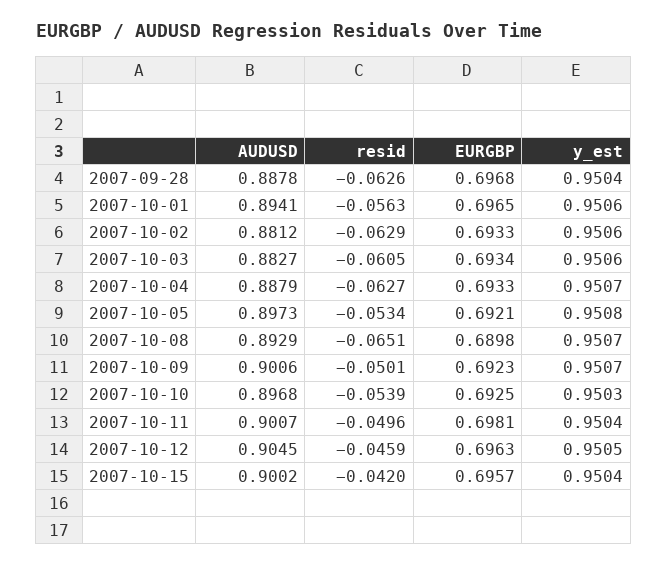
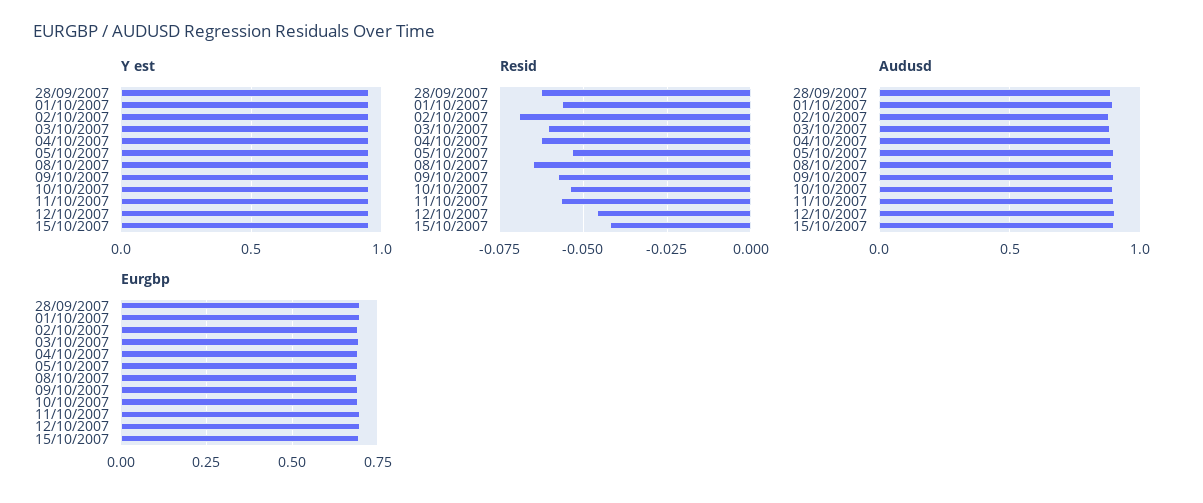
  {
    "AUDUSD": {
      "2007-09-28": 0.8878,
      "2007-10-01": 0.8941,
      "2007-10-02": 0.8812,
      "2007-10-03": 0.8827,
      "2007-10-04": 0.8879,
      "2007-10-05": 0.8973,
      "2007-10-08": 0.8929,
      "2007-10-09": 0.9006,
      "2007-10-10": 0.8968,
      "2007-10-11": 0.9007,
      "2007-10-12": 0.9045,
      "2007-10-15": 0.9002
    },
    "resid": {
      "2007-09-28": -0.0626,
      "2007-10-01": -0.0563,
-     "2007-10-02": -0.0629,
+     "2007-10-02": -0.07,
      "2007-10-03": -0.0605,
      "2007-10-04": -0.0627,
      "2007-10-05": -0.0534,
      "2007-10-08": -0.0651,
-     "2007-10-09": -0.0501,
+     "2007-10-09": -0.0575,
      "2007-10-10": -0.0539,
-     "2007-10-11": -0.0496,
+     "2007-10-11": -0.0575,
      "2007-10-12": -0.0459,
      "2007-10-15": -0.042
    },
    "EURGBP": {
      "2007-09-28": 0.6968,
      "2007-10-01": 0.6965,
      "2007-10-02": 0.6933,
      "2007-10-03": 0.6934,
      "2007-10-04": 0.6933,
      "2007-10-05": 0.6921,
      "2007-10-08": 0.6898,
      "2007-10-09": 0.6923,
      "2007-10-10": 0.6925,
      "2007-10-11": 0.6981,
      "2007-10-12": 0.6963,
      "2007-10-15": 0.6957
    },
    "y_est": {
      "2007-09-28": 0.9504,
      "2007-10-01": 0.9506,
      "2007-10-02": 0.9506,
      "2007-10-03": 0.9506,
      "2007-10-04": 0.9507,
      "2007-10-05": 0.9508,
      "2007-10-08": 0.9507,
      "2007-10-09": 0.9507,
      "2007-10-10": 0.9503,
      "2007-10-11": 0.9504,
      "2007-10-12": 0.9505,
      "2007-10-15": 0.9504
    }
  }

